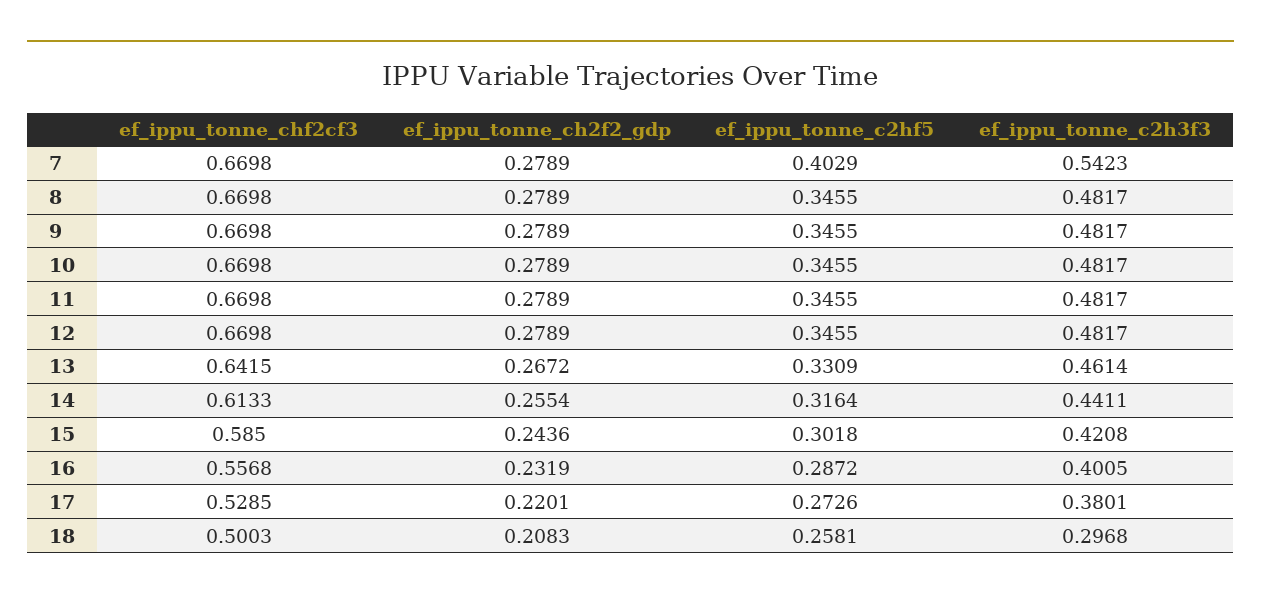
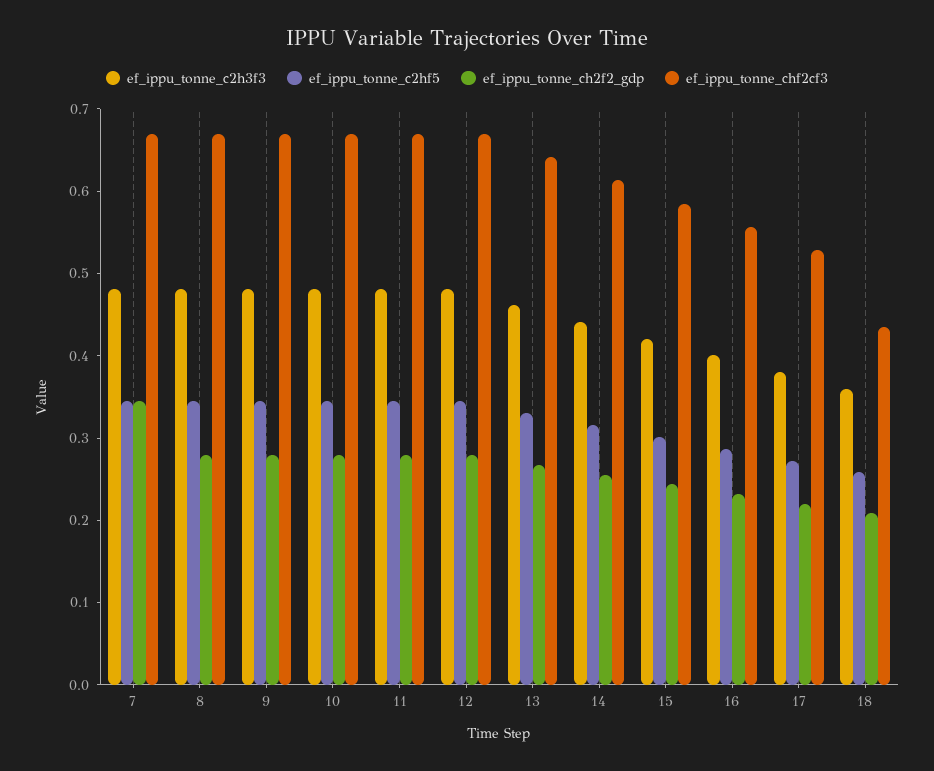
  {
    "ef_ippu_tonne_chf2cf3": {
      "7": 0.6698,
      "8": 0.6698,
      "9": 0.6698,
      "10": 0.6698,
      "11": 0.6698,
      "12": 0.6698,
      "13": 0.6415,
      "14": 0.6133,
      "15": 0.585,
      "16": 0.5568,
      "17": 0.5285,
-     "18": 0.5003
+     "18": 0.44
    },
    "ef_ippu_tonne_ch2f2_gdp": {
-     "7": 0.2789,
+     "7": 0.34,
      "8": 0.2789,
      "9": 0.2789,
      "10": 0.2789,
      "11": 0.2789,
      "12": 0.2789,
      "13": 0.2672,
      "14": 0.2554,
      "15": 0.2436,
      "16": 0.2319,
      "17": 0.2201,
      "18": 0.2083
    },
    "ef_ippu_tonne_c2hf5": {
-     "7": 0.4029,
+     "7": 0.34,
      "8": 0.3455,
      "9": 0.3455,
      "10": 0.3455,
      "11": 0.3455,
      "12": 0.3455,
      "13": 0.3309,
      "14": 0.3164,
      "15": 0.3018,
      "16": 0.2872,
      "17": 0.2726,
      "18": 0.2581
    },
    "ef_ippu_tonne_c2h3f3": {
-     "7": 0.5423,
+     "7": 0.48,
      "8": 0.4817,
      "9": 0.4817,
      "10": 0.4817,
      "11": 0.4817,
      "12": 0.4817,
      "13": 0.4614,
      "14": 0.4411,
      "15": 0.4208,
      "16": 0.4005,
      "17": 0.3801,
-     "18": 0.2968
+     "18": 0.36
    }
  }

